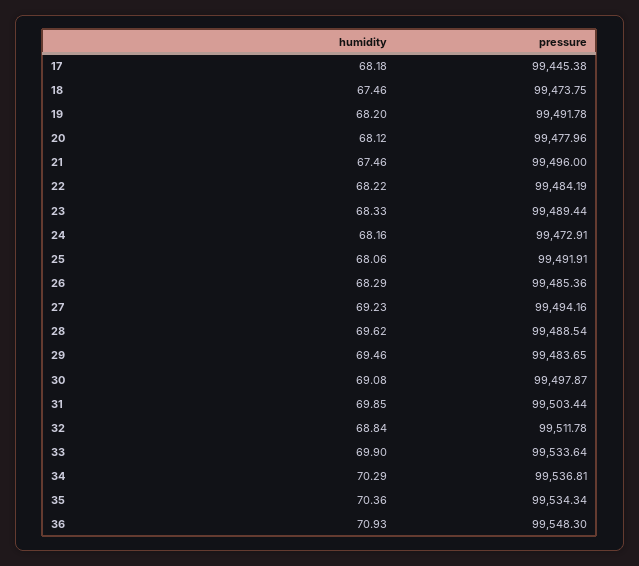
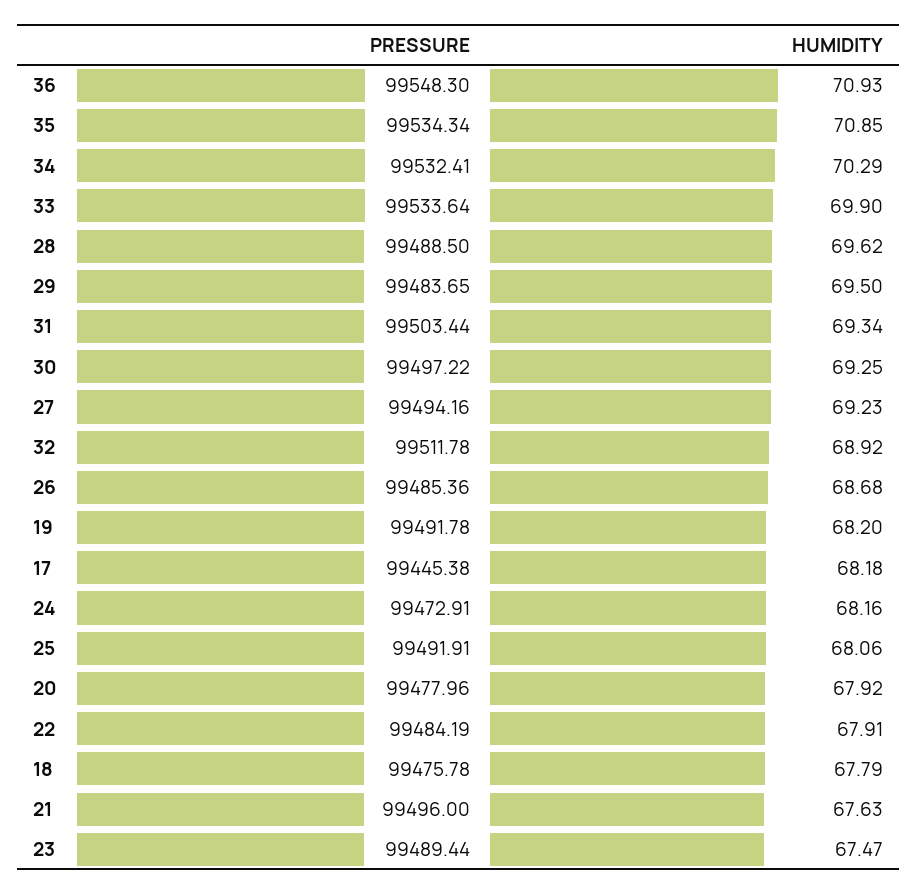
  {
    "humidity": {
      "17": 68.18,
-     "18": 67.46,
+     "18": 67.79,
      "19": 68.2,
-     "20": 68.12,
+     "20": 67.92,
-     "21": 67.46,
+     "21": 67.63,
-     "22": 68.22,
+     "22": 67.91,
-     "23": 68.33,
+     "23": 67.47,
      "24": 68.16,
      "25": 68.06,
-     "26": 68.29,
+     "26": 68.68,
      "27": 69.23,
      "28": 69.62,
-     "29": 69.46,
+     "29": 69.5,
-     "30": 69.08,
+     "30": 69.25,
-     "31": 69.85,
+     "31": 69.34,
-     "32": 68.84,
+     "32": 68.92,
      "33": 69.9,
      "34": 70.29,
-     "35": 70.36,
+     "35": 70.85,
      "36": 70.93
    },
    "pressure": {
      "17": 99445.38,
-     "18": 99473.75,
+     "18": 99475.78,
      "19": 99491.78,
      "20": 99477.96,
      "21": 99496,
      "22": 99484.19,
      "23": 99489.44,
      "24": 99472.91,
      "25": 99491.91,
      "26": 99485.36,
      "27": 99494.16,
-     "28": 99488.54,
+     "28": 99488.5,
      "29": 99483.65,
-     "30": 99497.87,
+     "30": 99497.22,
      "31": 99503.44,
      "32": 99511.78,
      "33": 99533.64,
-     "34": 99536.81,
+     "34": 99532.41,
      "35": 99534.34,
      "36": 99548.3
    }
  }

